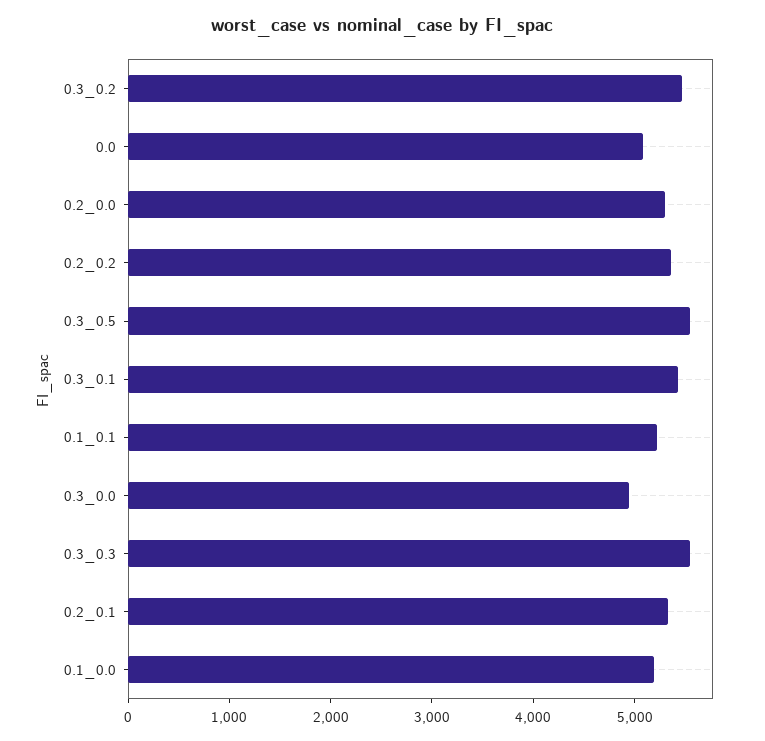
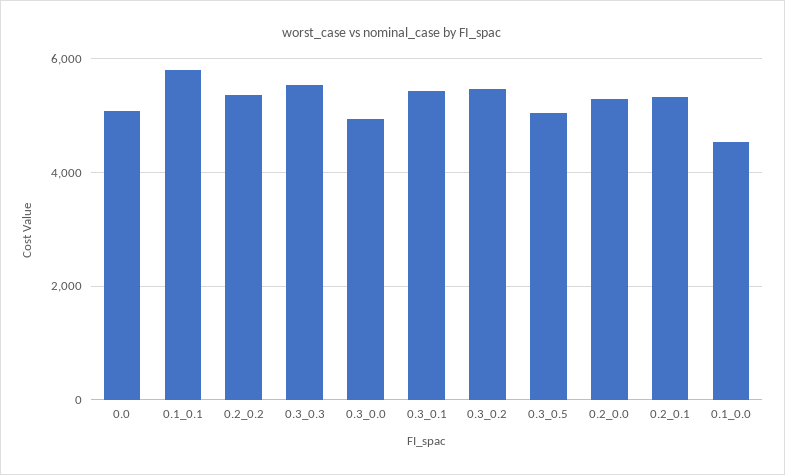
  {
    "0.3_0.2": 5400,
    "0.0": 5000,
    "0.2_0.0": 5400,
    "0.2_0.2": 5400,
-   "0.3_0.5": 5600,
+   "0.3_0.5": 5000,
    "0.3_0.1": 5400,
-   "0.1_0.1": 5200,
+   "0.1_0.1": 5800,
    "0.3_0.0": 5000,
    "0.3_0.3": 5600,
    "0.2_0.1": 5400,
-   "0.1_0.0": 5200
+   "0.1_0.0": 4600
  }

